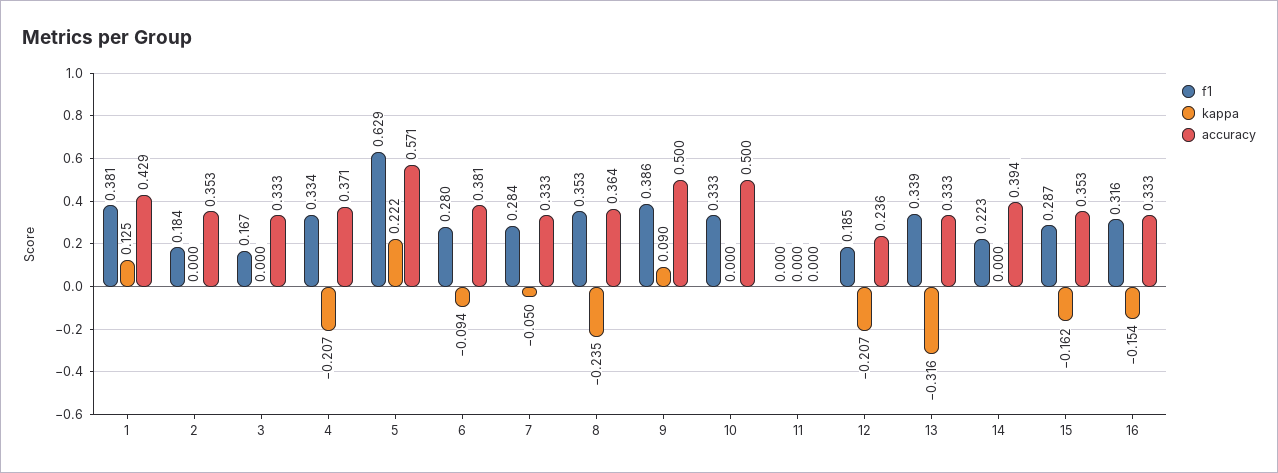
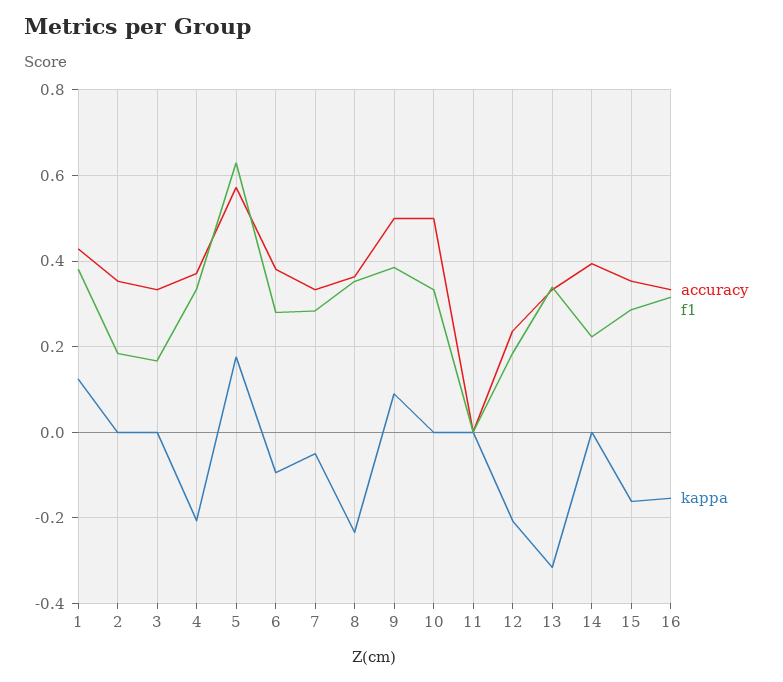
  {
    "f1": {
      "1": 0.381,
      "2": 0.184,
      "3": 0.167,
      "4": 0.334,
      "5": 0.629,
      "6": 0.28,
      "7": 0.284,
      "8": 0.353,
      "9": 0.386,
      "10": 0.333,
      "11": 0,
      "12": 0.185,
      "13": 0.339,
      "14": 0.223,
      "15": 0.287,
      "16": 0.316
    },
    "kappa": {
      "1": 0.125,
      "2": 0,
      "3": 0,
      "4": -0.207,
-     "5": 0.222,
+     "5": 0.18,
      "6": -0.094,
      "7": -0.05,
      "8": -0.235,
      "9": 0.09,
      "10": 0,
      "11": 0,
      "12": -0.207,
      "13": -0.316,
      "14": 0,
      "15": -0.162,
      "16": -0.154
    },
    "accuracy": {
      "1": 0.429,
      "2": 0.353,
      "3": 0.333,
      "4": 0.371,
      "5": 0.571,
      "6": 0.381,
      "7": 0.333,
      "8": 0.364,
      "9": 0.5,
      "10": 0.5,
      "11": 0,
      "12": 0.236,
      "13": 0.333,
      "14": 0.394,
      "15": 0.353,
      "16": 0.333
    }
  }

